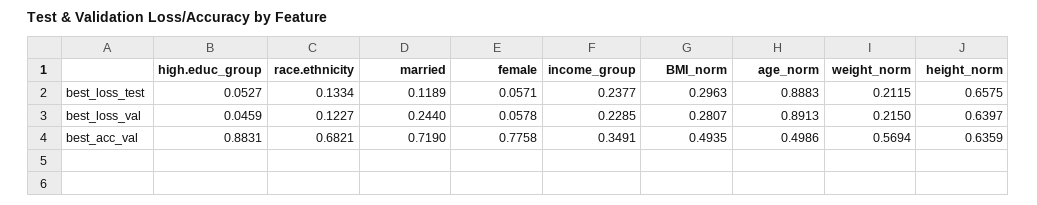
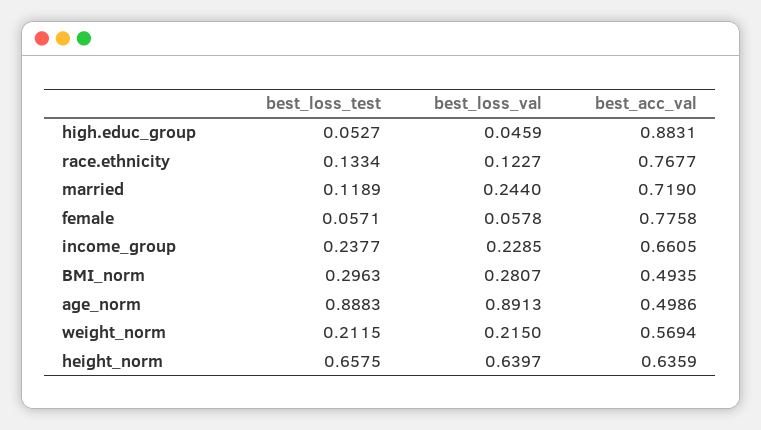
  {
    "high.educ_group": {
      "best_loss_test": 0.0527,
      "best_loss_val": 0.0459,
      "best_acc_val": 0.8831
    },
    "race.ethnicity": {
      "best_loss_test": 0.1334,
      "best_loss_val": 0.1227,
-     "best_acc_val": 0.6821
+     "best_acc_val": 0.7677
    },
    "married": {
      "best_loss_test": 0.1189,
      "best_loss_val": 0.244,
      "best_acc_val": 0.719
    },
    "female": {
      "best_loss_test": 0.0571,
      "best_loss_val": 0.0578,
      "best_acc_val": 0.7758
    },
    "income_group": {
      "best_loss_test": 0.2377,
      "best_loss_val": 0.2285,
-     "best_acc_val": 0.3491
+     "best_acc_val": 0.6605
    },
    "BMI_norm": {
      "best_loss_test": 0.2963,
      "best_loss_val": 0.2807,
      "best_acc_val": 0.4935
    },
    "age_norm": {
      "best_loss_test": 0.8883,
      "best_loss_val": 0.8913,
      "best_acc_val": 0.4986
    },
    "weight_norm": {
      "best_loss_test": 0.2115,
      "best_loss_val": 0.215,
      "best_acc_val": 0.5694
    },
    "height_norm": {
      "best_loss_test": 0.6575,
      "best_loss_val": 0.6397,
      "best_acc_val": 0.6359
    }
  }

